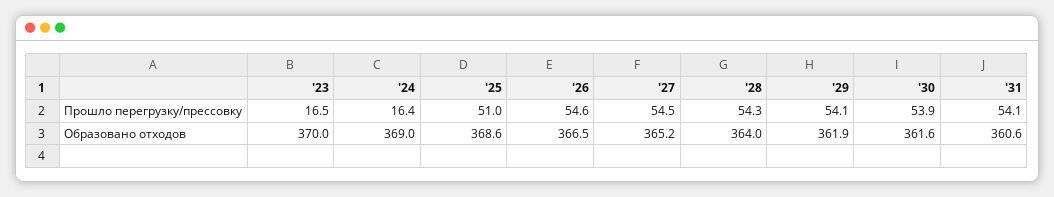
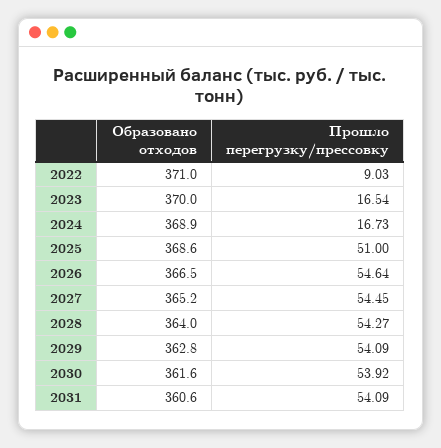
  {
    "'23": {
      "Прошло перегрузку/прессовку": 16.54,
      "Образовано отходов": 370
    },
    "'24": {
-     "Прошло перегрузку/прессовку": 16.4,
+     "Прошло перегрузку/прессовку": 16.73,
-     "Образовано отходов": 369
+     "Образовано отходов": 368.9
    },
    "'25": {
      "Прошло перегрузку/прессовку": 51,
      "Образовано отходов": 368.6
    },
    "'26": {
      "Прошло перегрузку/прессовку": 54.64,
      "Образовано отходов": 366.5
    },
    "'27": {
      "Прошло перегрузку/прессовку": 54.45,
      "Образовано отходов": 365.2
    },
    "'28": {
      "Прошло перегрузку/прессовку": 54.27,
      "Образовано отходов": 364
    },
    "'29": {
      "Прошло перегрузку/прессовку": 54.09,
-     "Образовано отходов": 361.9
+     "Образовано отходов": 362.8
    },
    "'30": {
      "Прошло перегрузку/прессовку": 53.92,
      "Образовано отходов": 361.6
    },
    "'31": {
      "Прошло перегрузку/прессовку": 54.09,
      "Образовано отходов": 360.6
-   }
+   },
+   "2022": {
+     "Образовано отходов": 371,
+     "Прошло перегрузку/прессовку": 9.03
+   }
  }

